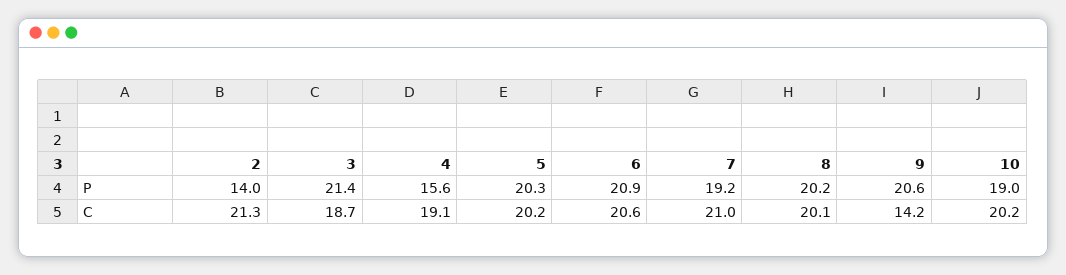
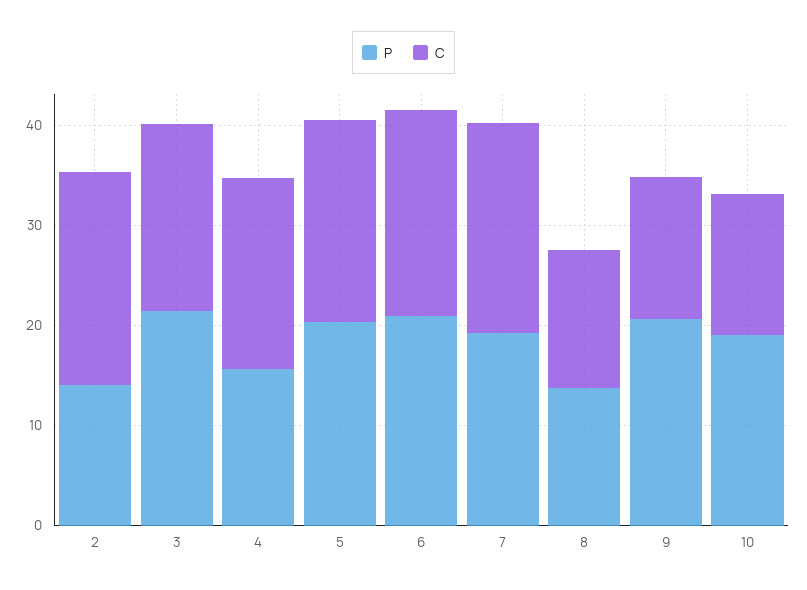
  {
    "P": {
      "2": 14,
      "3": 21.4,
      "4": 15.6,
      "5": 20.3,
      "6": 20.9,
      "7": 19.2,
-     "8": 20.2,
+     "8": 14,
      "9": 20.6,
      "10": 19
    },
    "C": {
      "2": 21.3,
      "3": 18.7,
      "4": 19.1,
      "5": 20.2,
      "6": 20.6,
      "7": 21,
-     "8": 20.1,
+     "8": 14,
      "9": 14.2,
-     "10": 20.2
+     "10": 14
    }
  }

